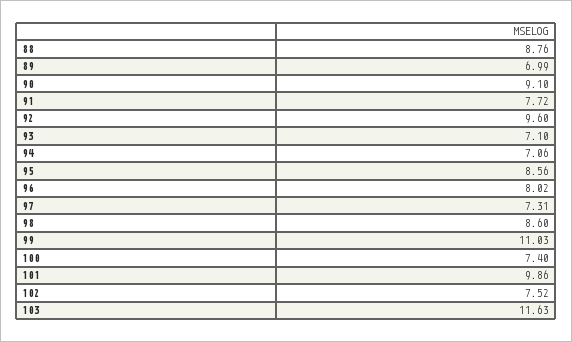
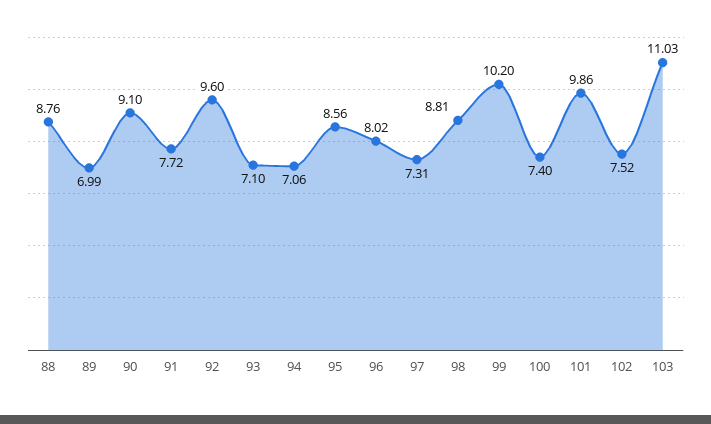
  {
    "88": 8.76,
    "89": 6.99,
    "90": 9.1,
    "91": 7.72,
    "92": 9.6,
    "93": 7.1,
    "94": 7.06,
    "95": 8.56,
    "96": 8.02,
    "97": 7.31,
-   "98": 8.6,
+   "98": 8.81,
-   "99": 11.03,
+   "99": 10.2,
    "100": 7.4,
    "101": 9.86,
    "102": 7.52,
-   "103": 11.63
+   "103": 11.03
  }

